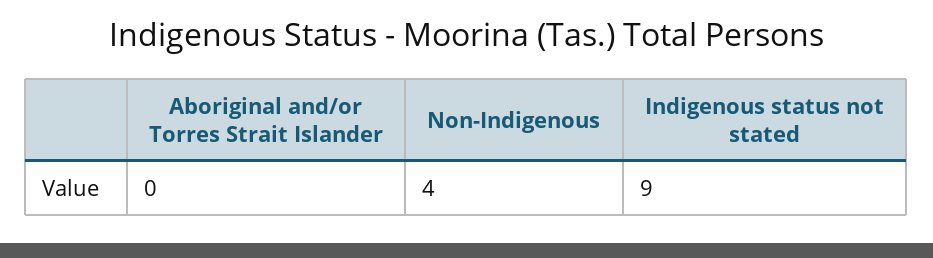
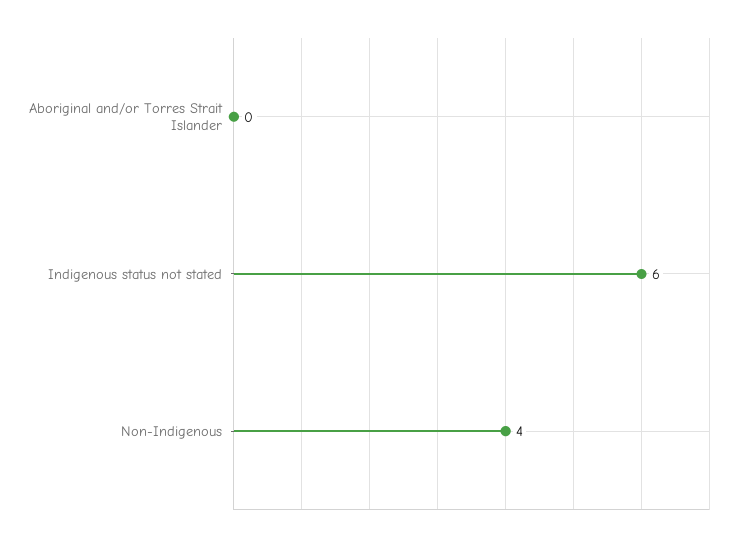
  {
    "Aboriginal and/or Torres Strait Islander": 0,
    "Non-Indigenous": 4,
-   "Indigenous status not stated": 9
+   "Indigenous status not stated": 6
  }

